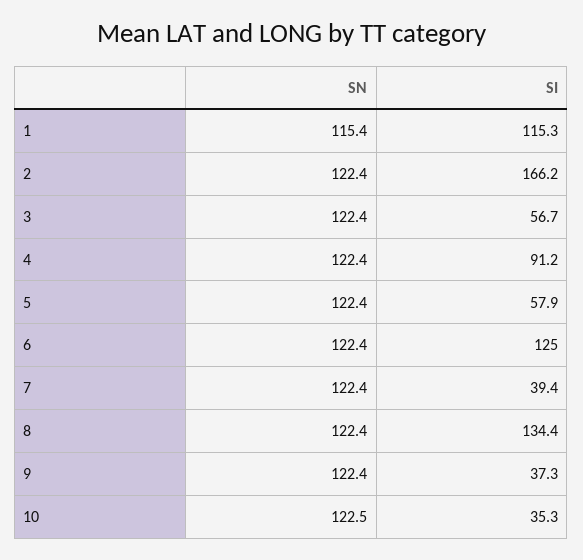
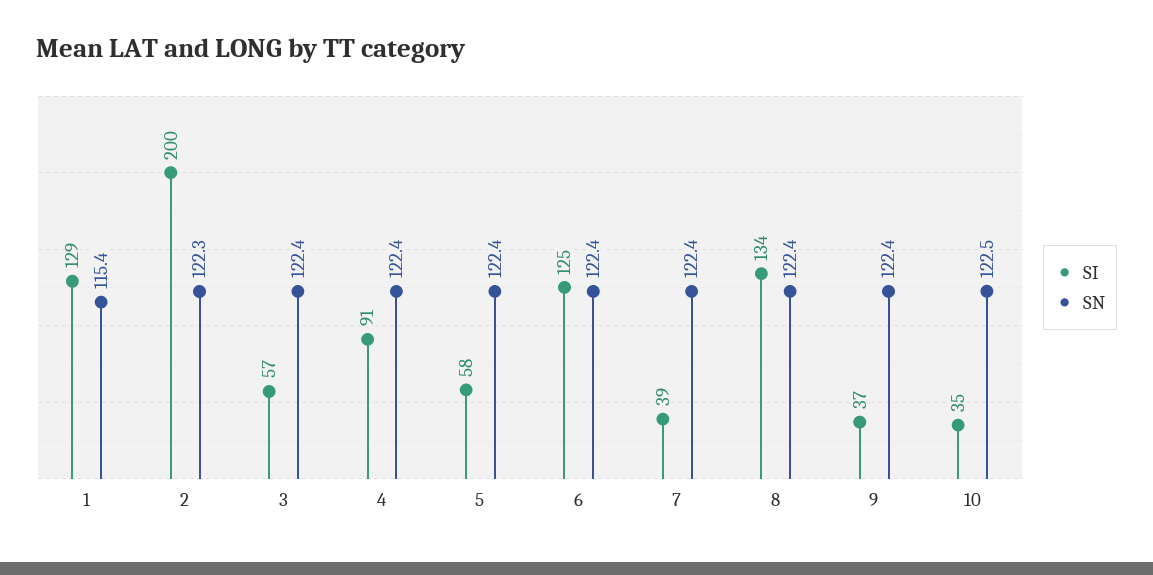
  {
    "SN": {
      "1": 115.4,
-     "2": 122.4,
+     "2": 122.3,
      "3": 122.4,
      "4": 122.4,
      "5": 122.4,
      "6": 122.4,
      "7": 122.4,
      "8": 122.4,
      "9": 122.4,
      "10": 122.5
    },
    "SI": {
-     "1": 115.3,
+     "1": 129,
-     "2": 166.2,
+     "2": 200,
      "3": 56.7,
      "4": 91.2,
      "5": 57.9,
      "6": 125,
      "7": 39.4,
      "8": 134.4,
      "9": 37.3,
      "10": 35.3
    }
  }

